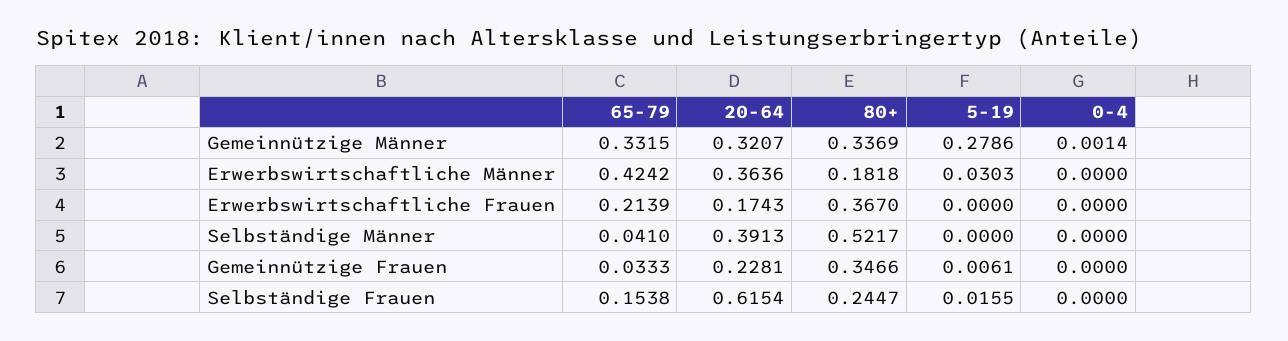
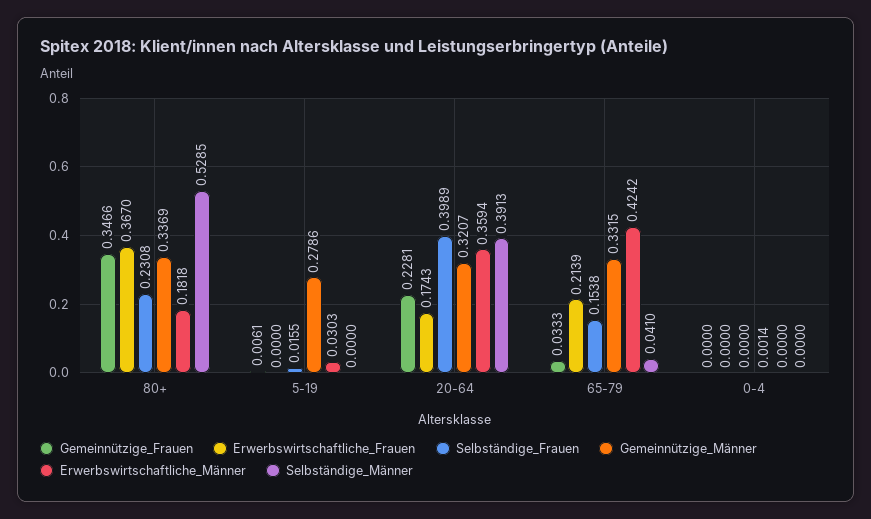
  {
    "Gemeinnützige Männer": {
      "65-79": 0.3315,
      "20-64": 0.3207,
      "80+": 0.3369,
      "5-19": 0.2786,
      "0-4": 0.0014
    },
    "Erwerbswirtschaftliche Männer": {
      "65-79": 0.4242,
-     "20-64": 0.3636,
+     "20-64": 0.3594,
      "80+": 0.1818,
      "5-19": 0.0303,
      "0-4": 0
    },
    "Erwerbswirtschaftliche Frauen": {
      "65-79": 0.2139,
      "20-64": 0.1743,
      "80+": 0.367,
      "5-19": 0,
      "0-4": 0
    },
    "Selbständige Männer": {
      "65-79": 0.041,
      "20-64": 0.3913,
-     "80+": 0.5217,
+     "80+": 0.5285,
      "5-19": 0,
      "0-4": 0
    },
    "Gemeinnützige Frauen": {
      "65-79": 0.0333,
      "20-64": 0.2281,
      "80+": 0.3466,
      "5-19": 0.0061,
      "0-4": 0
    },
    "Selbständige Frauen": {
      "65-79": 0.1538,
-     "20-64": 0.6154,
+     "20-64": 0.3989,
-     "80+": 0.2447,
+     "80+": 0.2308,
      "5-19": 0.0155,
      "0-4": 0
    }
  }

